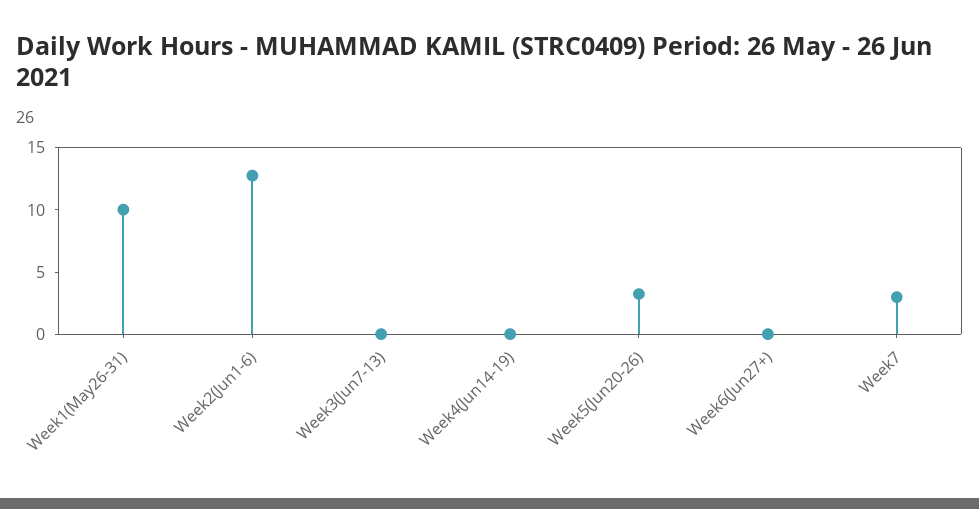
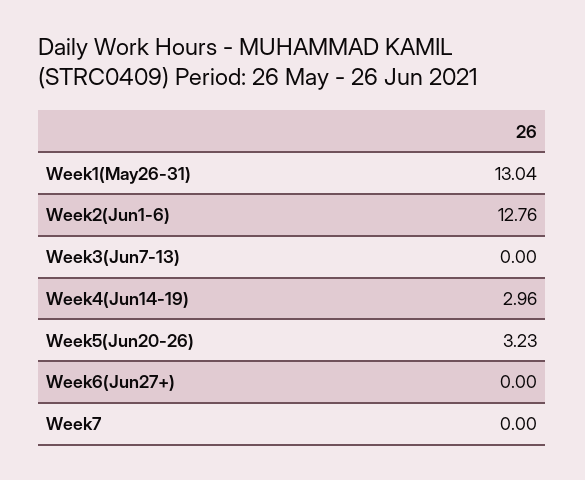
  {
-   "Week1(May26-31)": 10,
+   "Week1(May26-31)": 13.04,
    "Week2(Jun1-6)": 12.76,
    "Week3(Jun7-13)": 0,
-   "Week4(Jun14-19)": 0,
+   "Week4(Jun14-19)": 2.96,
    "Week5(Jun20-26)": 3.23,
    "Week6(Jun27+)": 0,
-   "Week7": 3
+   "Week7": 0
  }

